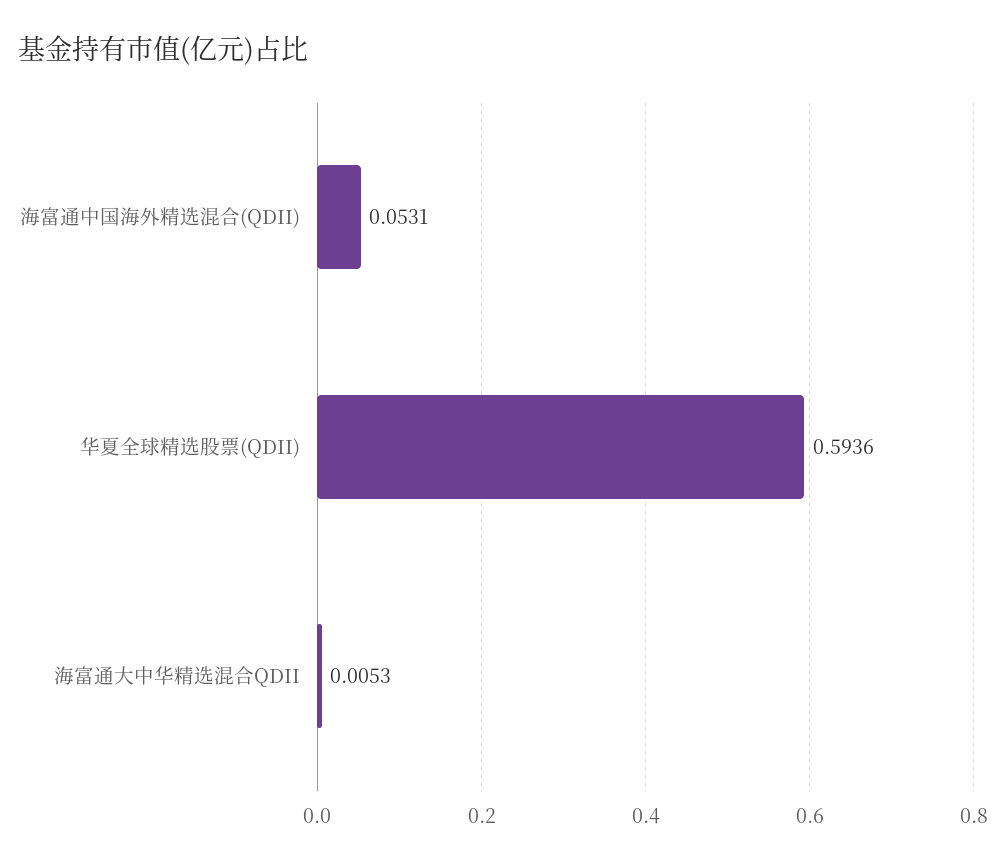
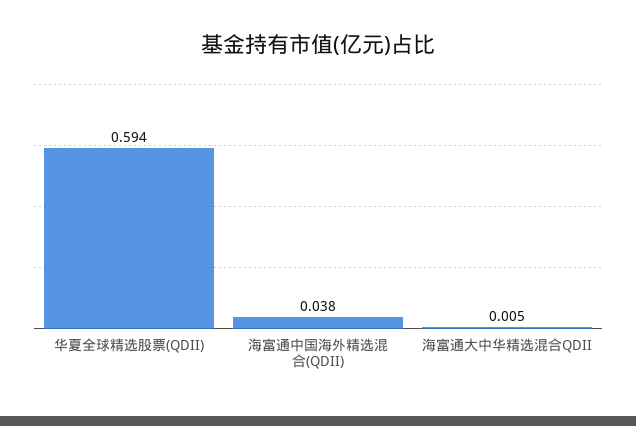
  {
-   "海富通中国海外精选混合(QDII)": 0.0531,
+   "海富通中国海外精选混合(QDII)": 0.038,
    "华夏全球精选股票(QDII)": 0.5936,
    "海富通大中华精选混合QDII": 0.0053
  }

